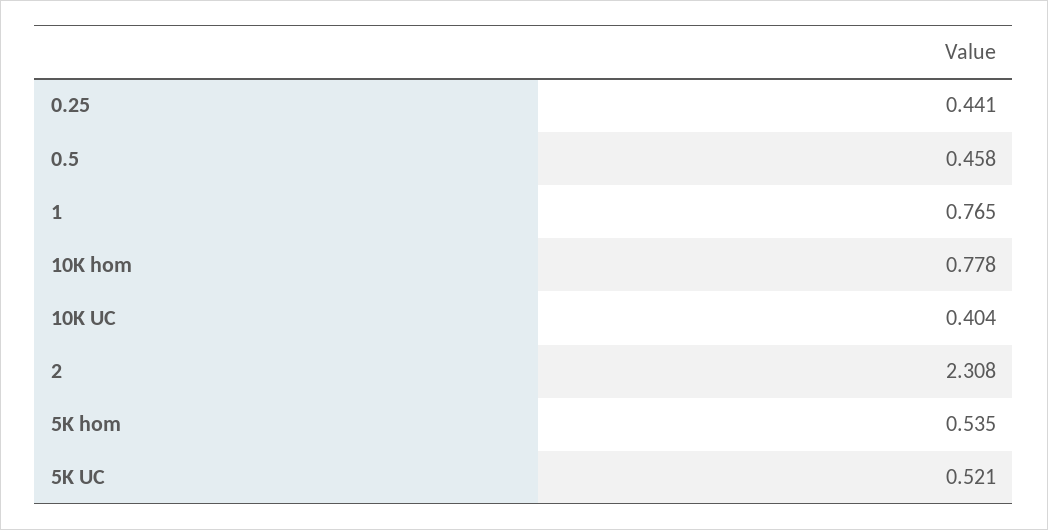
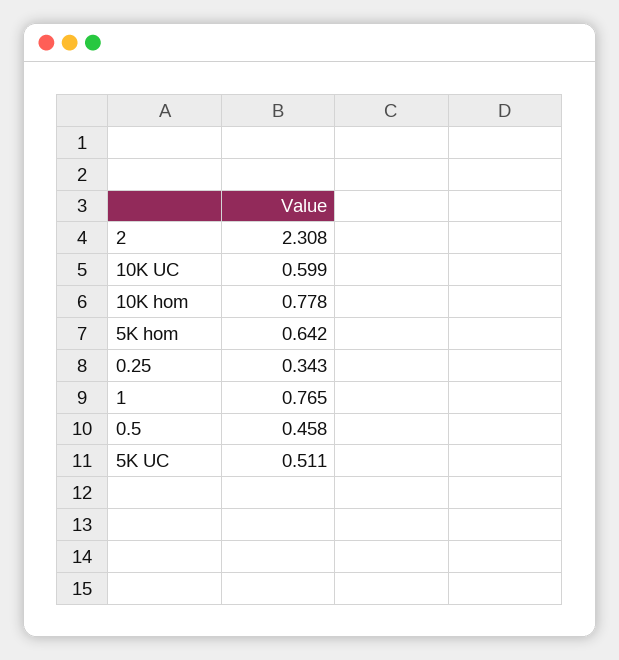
  {
-   "0.25": 0.441,
+   "0.25": 0.343,
    "0.5": 0.458,
    "1": 0.765,
    "10K hom": 0.778,
-   "10K UC": 0.404,
+   "10K UC": 0.599,
    "2": 2.308,
-   "5K hom": 0.535,
+   "5K hom": 0.642,
-   "5K UC": 0.521
+   "5K UC": 0.511
  }

